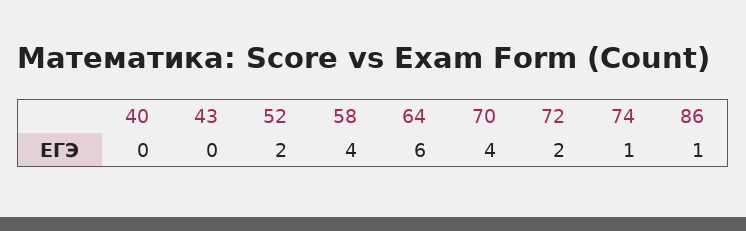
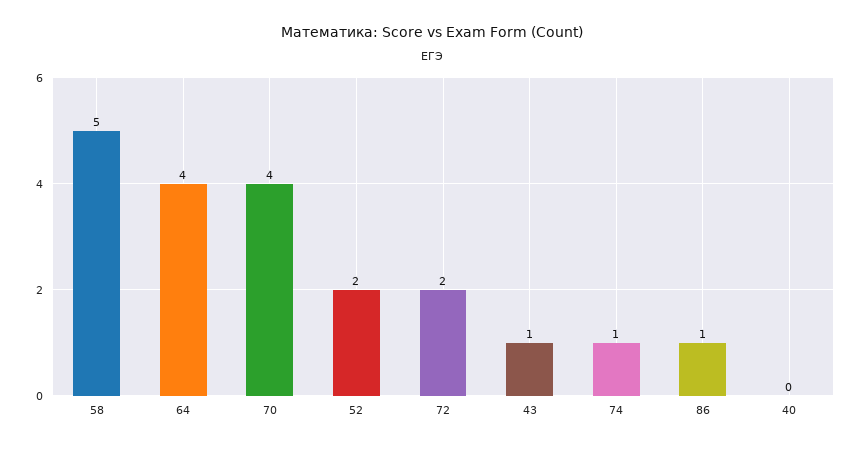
  {
    "40": 0,
-   "43": 0,
+   "43": 1,
    "52": 2,
-   "58": 4,
+   "58": 5,
-   "64": 6,
+   "64": 4,
    "70": 4,
    "72": 2,
    "74": 1,
    "86": 1
  }

